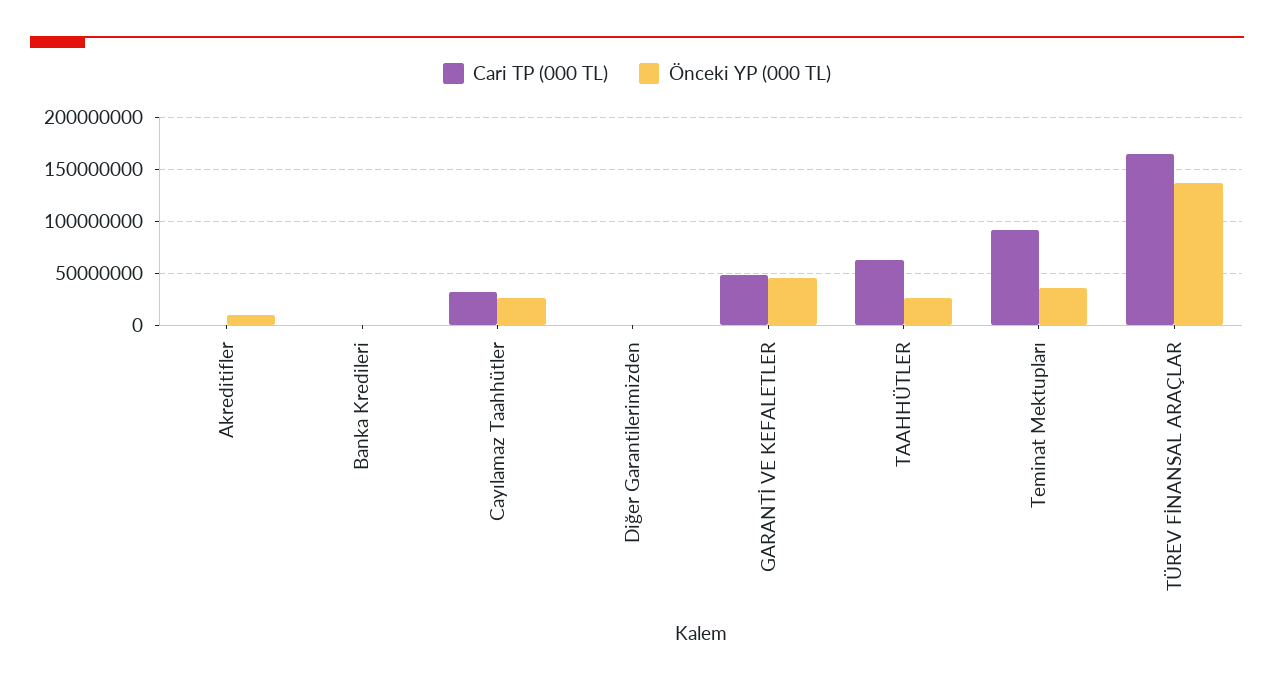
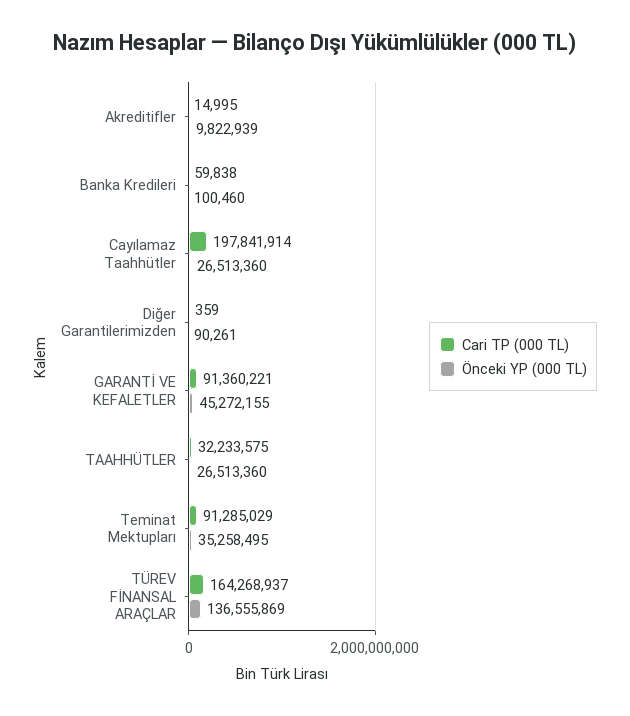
  {
    "Cari TP (000 TL)": {
      "Akreditifler": 14995,
      "Banka Kredileri": 59838,
-     "Cayılamaz Taahhütler": 30000000,
+     "Cayılamaz Taahhütler": 197841914,
      "Diğer Garantilerimizden": 359,
-     "GARANTİ VE KEFALETLER": 50000000,
+     "GARANTİ VE KEFALETLER": 91360221,
-     "TAAHHÜTLER": 60000000,
+     "TAAHHÜTLER": 32233575,
      "Teminat Mektupları": 91285029,
      "TÜREV FİNANSAL ARAÇLAR": 164268937
    },
    "Önceki YP (000 TL)": {
      "Akreditifler": 9822939,
      "Banka Kredileri": 100460,
      "Cayılamaz Taahhütler": 26513360,
      "Diğer Garantilerimizden": 90261,
      "GARANTİ VE KEFALETLER": 45272155,
      "TAAHHÜTLER": 26513360,
      "Teminat Mektupları": 35258495,
      "TÜREV FİNANSAL ARAÇLAR": 136555869
    }
  }

